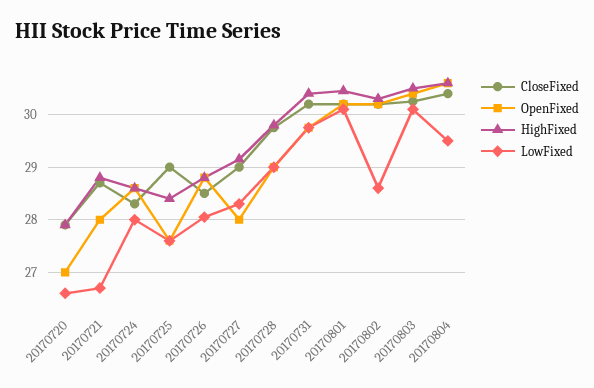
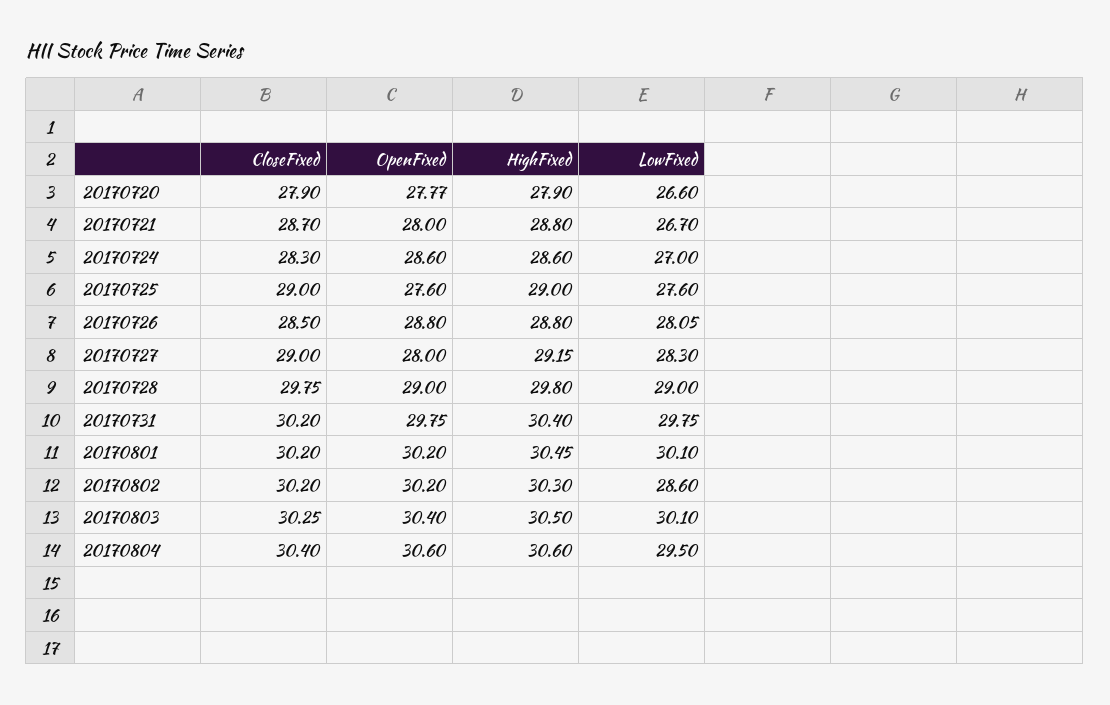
  {
    "CloseFixed": {
      "20170720": 27.9,
      "20170721": 28.7,
      "20170724": 28.3,
      "20170725": 29,
      "20170726": 28.5,
      "20170727": 29,
      "20170728": 29.75,
      "20170731": 30.2,
      "20170801": 30.2,
      "20170802": 30.2,
      "20170803": 30.25,
      "20170804": 30.4
    },
    "OpenFixed": {
-     "20170720": 27,
+     "20170720": 27.77,
      "20170721": 28,
      "20170724": 28.6,
      "20170725": 27.6,
      "20170726": 28.8,
      "20170727": 28,
      "20170728": 29,
      "20170731": 29.75,
      "20170801": 30.2,
      "20170802": 30.2,
      "20170803": 30.4,
      "20170804": 30.6
    },
    "HighFixed": {
      "20170720": 27.9,
      "20170721": 28.8,
      "20170724": 28.6,
-     "20170725": 28.4,
+     "20170725": 29,
      "20170726": 28.8,
      "20170727": 29.15,
      "20170728": 29.8,
      "20170731": 30.4,
      "20170801": 30.45,
      "20170802": 30.3,
      "20170803": 30.5,
      "20170804": 30.6
    },
    "LowFixed": {
      "20170720": 26.6,
      "20170721": 26.7,
-     "20170724": 28,
+     "20170724": 27,
      "20170725": 27.6,
      "20170726": 28.05,
      "20170727": 28.3,
      "20170728": 29,
      "20170731": 29.75,
      "20170801": 30.1,
      "20170802": 28.6,
      "20170803": 30.1,
      "20170804": 29.5
    }
  }

